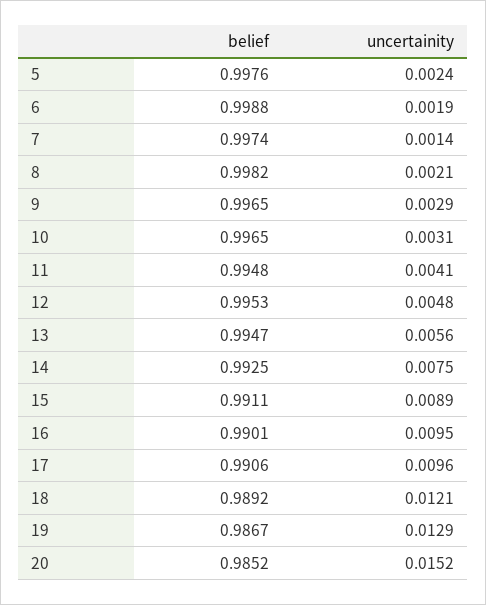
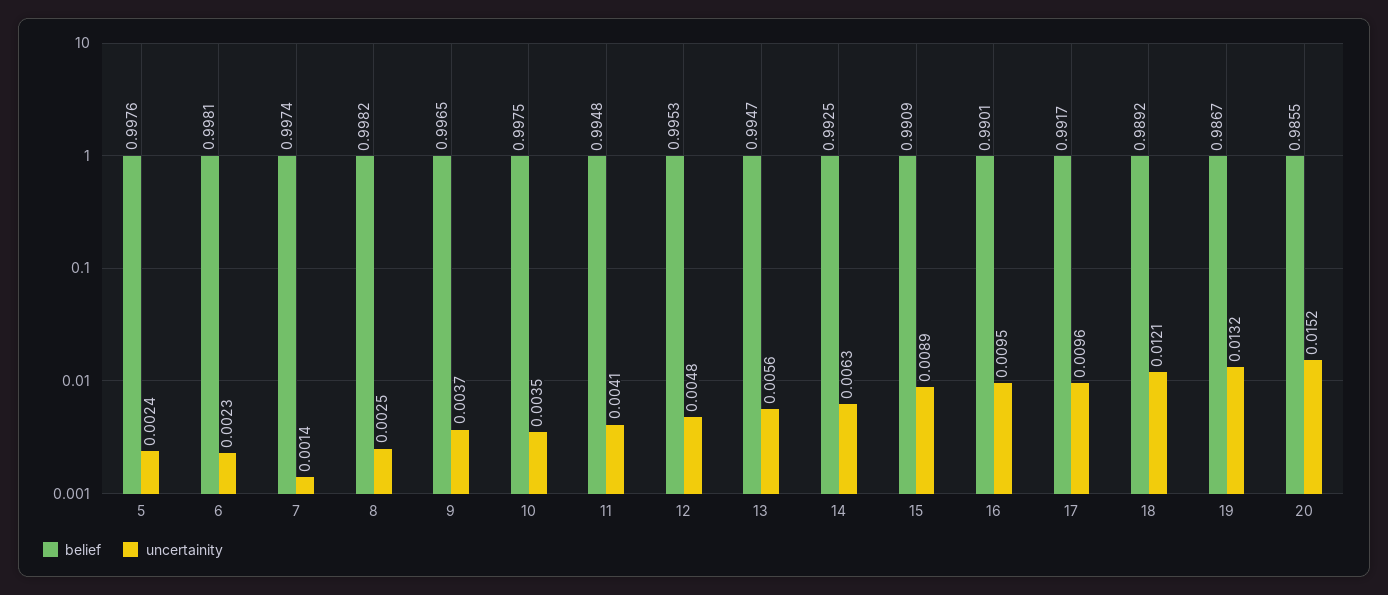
  {
    "belief": {
      "5": 0.9976,
-     "6": 0.9988,
+     "6": 0.9981,
      "7": 0.9974,
      "8": 0.9982,
      "9": 0.9965,
-     "10": 0.9965,
+     "10": 0.9975,
      "11": 0.9948,
      "12": 0.9953,
      "13": 0.9947,
      "14": 0.9925,
-     "15": 0.9911,
+     "15": 0.9909,
      "16": 0.9901,
-     "17": 0.9906,
+     "17": 0.9917,
      "18": 0.9892,
      "19": 0.9867,
-     "20": 0.9852
+     "20": 0.9855
    },
    "uncertainity": {
      "5": 0.0024,
-     "6": 0.0019,
+     "6": 0.0023,
      "7": 0.0014,
-     "8": 0.0021,
+     "8": 0.0025,
-     "9": 0.0029,
+     "9": 0.0037,
-     "10": 0.0031,
+     "10": 0.0035,
      "11": 0.0041,
      "12": 0.0048,
      "13": 0.0056,
-     "14": 0.0075,
+     "14": 0.0063,
      "15": 0.0089,
      "16": 0.0095,
      "17": 0.0096,
      "18": 0.0121,
-     "19": 0.0129,
+     "19": 0.0132,
      "20": 0.0152
    }
  }

